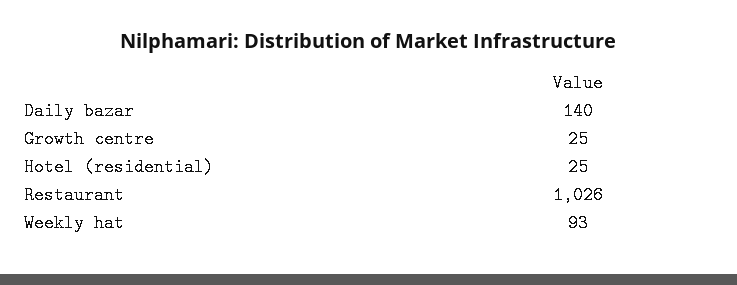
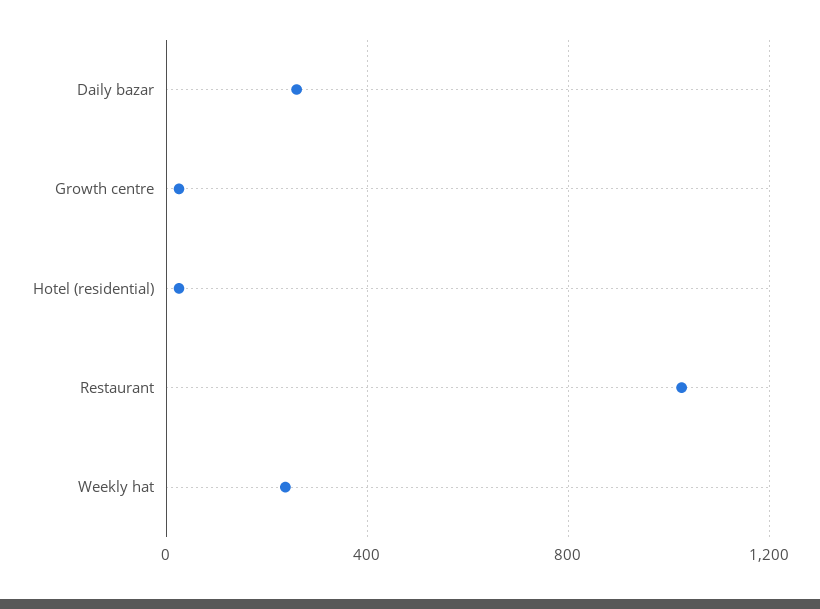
  {
-   "Daily bazar": 140,
+   "Daily bazar": 250,
    "Growth centre": 25,
    "Hotel (residential)": 25,
    "Restaurant": 1026,
-   "Weekly hat": 93
+   "Weekly hat": 250
  }

